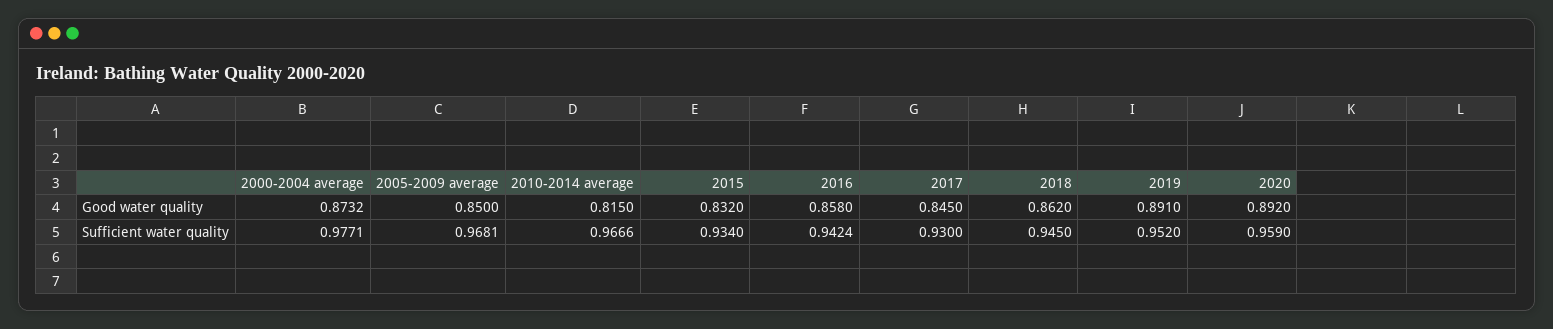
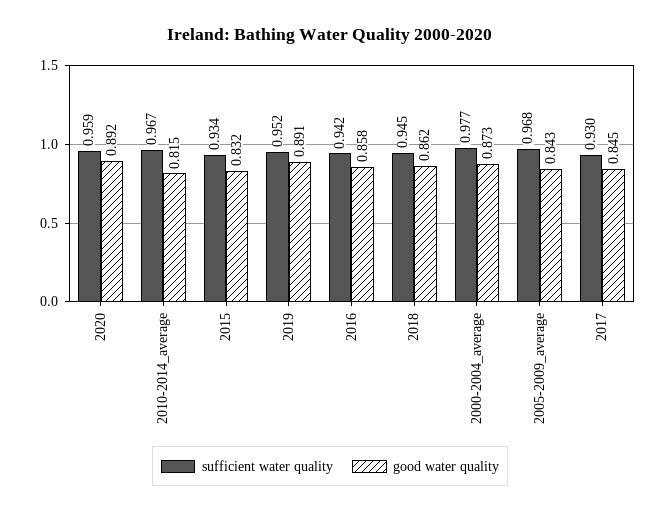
  {
    "Good water quality": {
      "2000-2004 average": 0.8732,
-     "2005-2009 average": 0.85,
+     "2005-2009 average": 0.843,
      "2010-2014 average": 0.815,
      "2015": 0.832,
      "2016": 0.858,
      "2017": 0.845,
      "2018": 0.862,
      "2019": 0.891,
      "2020": 0.892
    },
    "Sufficient water quality": {
      "2000-2004 average": 0.9771,
      "2005-2009 average": 0.9681,
      "2010-2014 average": 0.9666,
      "2015": 0.934,
      "2016": 0.9424,
      "2017": 0.93,
      "2018": 0.945,
      "2019": 0.952,
      "2020": 0.959
    }
  }

